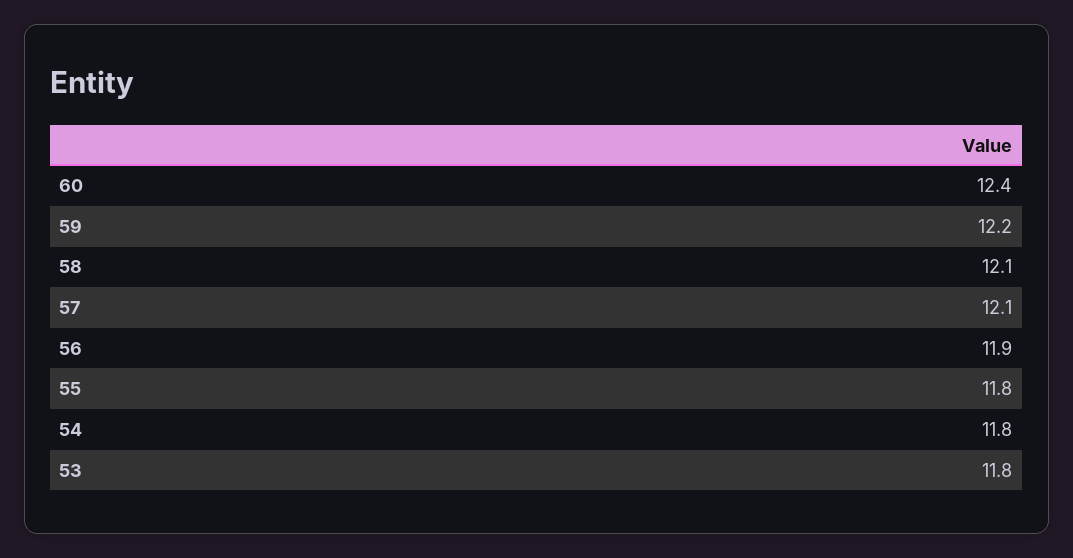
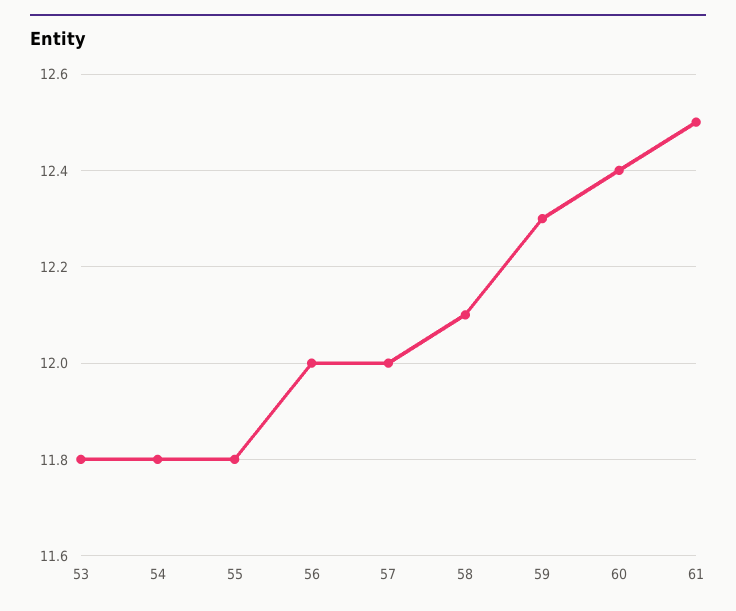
  {
    "60": 12.4,
-   "59": 12.2,
+   "59": 12.3,
    "58": 12.1,
-   "57": 12.1,
+   "57": 12,
-   "56": 11.9,
+   "56": 12,
    "55": 11.8,
    "54": 11.8,
-   "53": 11.8
+   "53": 11.8,
+   "61": 12.5
  }

